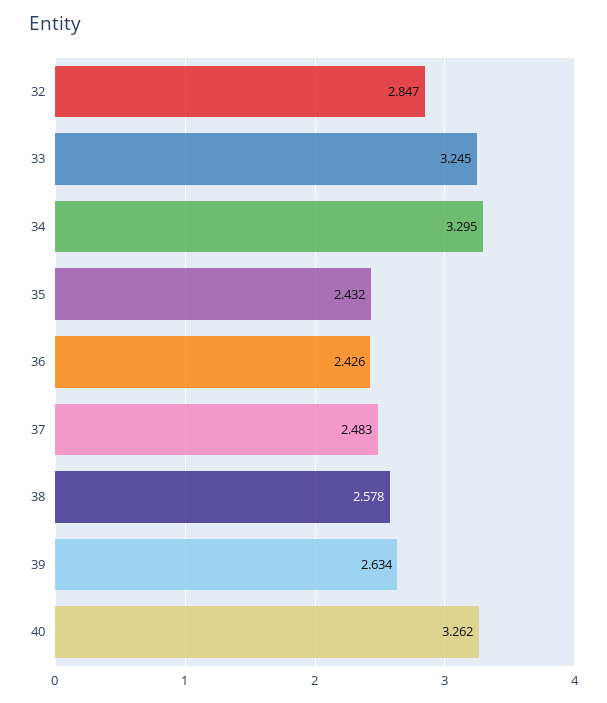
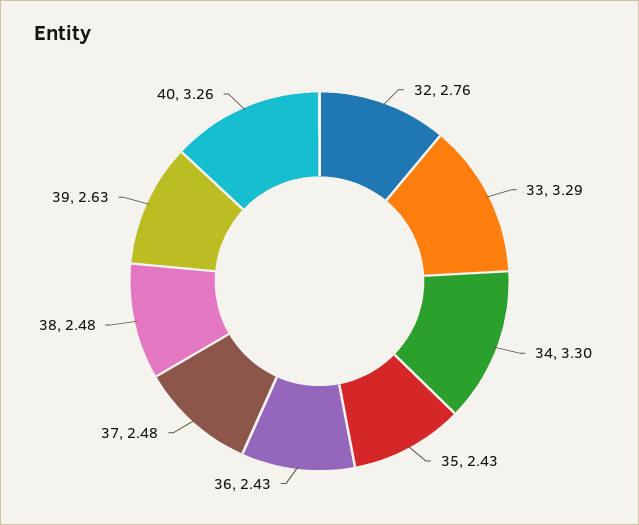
  {
-   "32": 2.847,
+   "32": 2.76,
-   "33": 3.245,
+   "33": 3.29,
    "34": 3.295,
    "35": 2.432,
    "36": 2.426,
    "37": 2.483,
-   "38": 2.578,
+   "38": 2.48,
    "39": 2.634,
    "40": 3.262
  }

